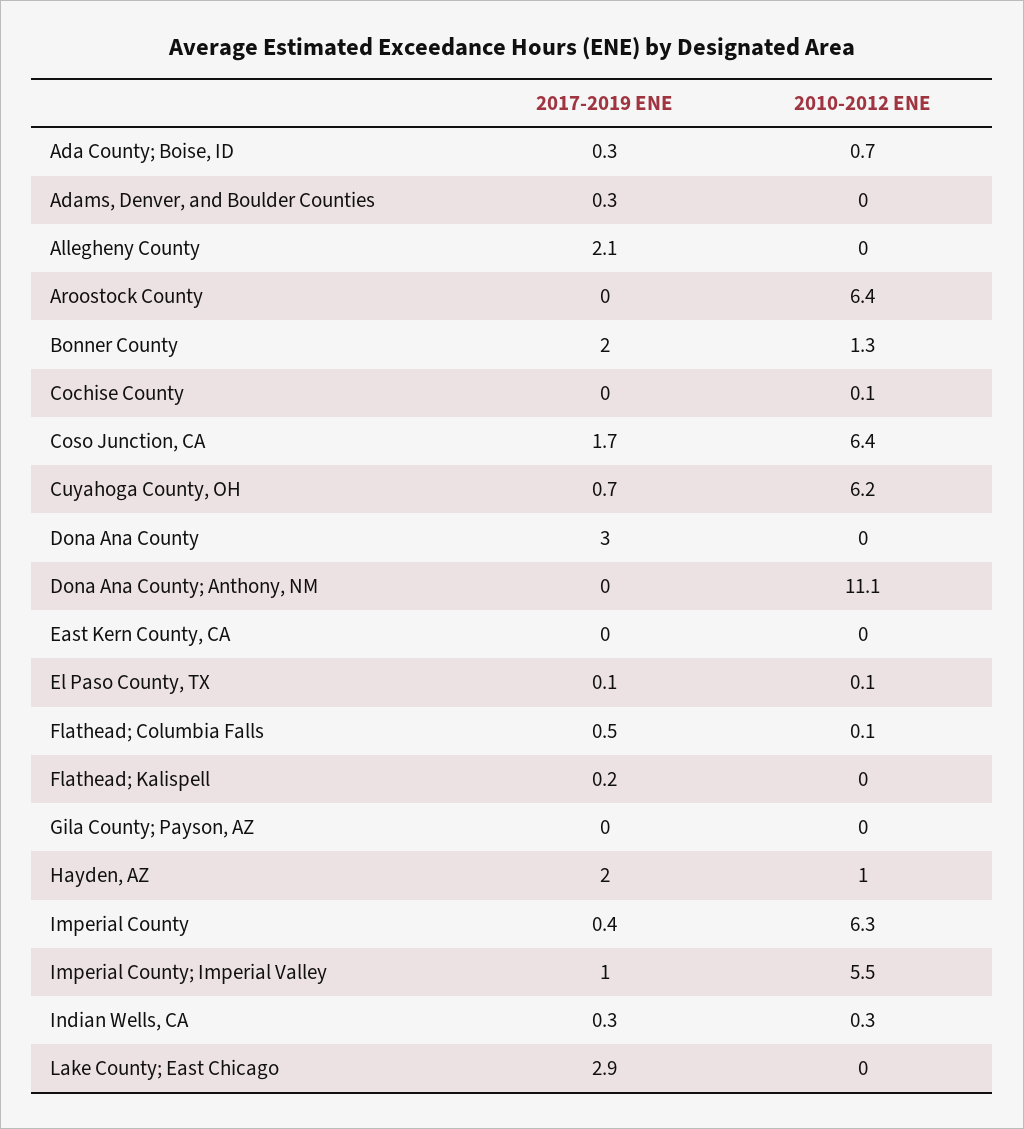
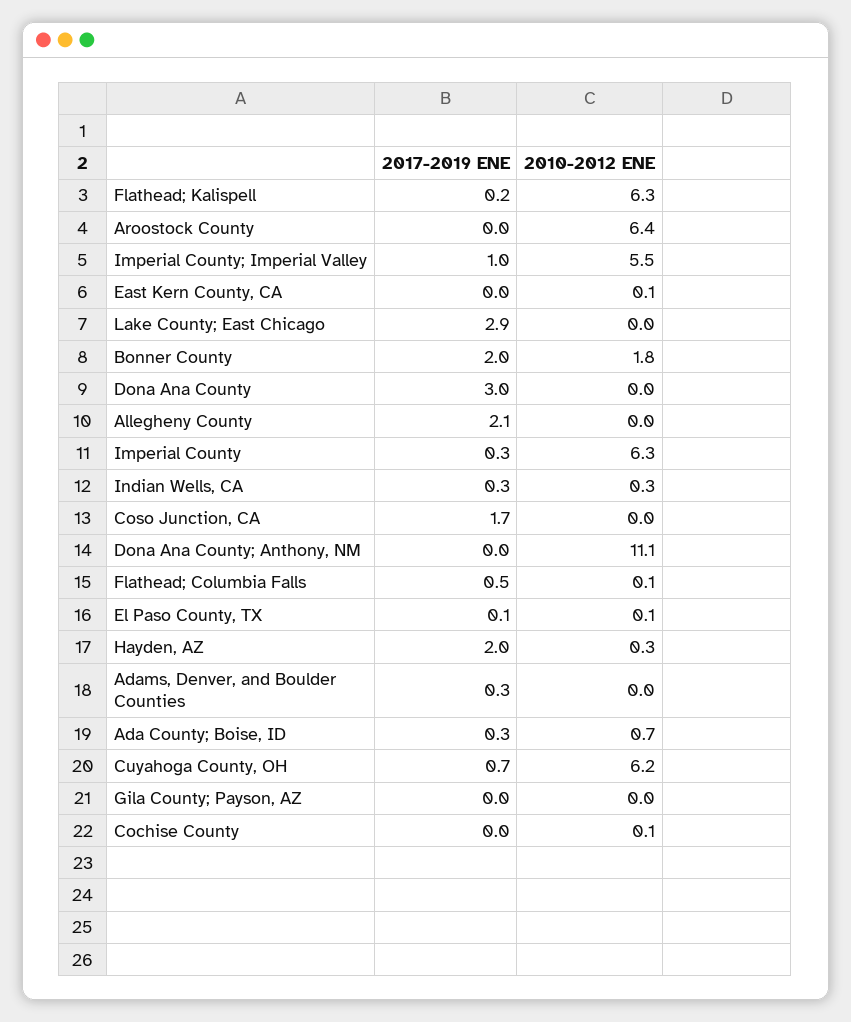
  {
    "2017-2019 ENE": {
      "Ada County; Boise, ID": 0.3,
      "Adams, Denver, and Boulder Counties": 0.3,
      "Allegheny County": 2.1,
      "Aroostock County": 0,
      "Bonner County": 2,
      "Cochise County": 0,
      "Coso Junction, CA": 1.7,
      "Cuyahoga County, OH": 0.7,
      "Dona Ana County": 3,
      "Dona Ana County; Anthony, NM": 0,
      "East Kern County, CA": 0,
      "El Paso County, TX": 0.1,
      "Flathead; Columbia Falls": 0.5,
      "Flathead; Kalispell": 0.2,
      "Gila County; Payson, AZ": 0,
      "Hayden, AZ": 2,
-     "Imperial County": 0.4,
+     "Imperial County": 0.3,
      "Imperial County; Imperial Valley": 1,
      "Indian Wells, CA": 0.3,
      "Lake County; East Chicago": 2.9
    },
    "2010-2012 ENE": {
      "Ada County; Boise, ID": 0.7,
      "Adams, Denver, and Boulder Counties": 0,
      "Allegheny County": 0,
      "Aroostock County": 6.4,
-     "Bonner County": 1.3,
+     "Bonner County": 1.8,
      "Cochise County": 0.1,
-     "Coso Junction, CA": 6.4,
+     "Coso Junction, CA": 0,
      "Cuyahoga County, OH": 6.2,
      "Dona Ana County": 0,
      "Dona Ana County; Anthony, NM": 11.1,
-     "East Kern County, CA": 0,
+     "East Kern County, CA": 0.1,
      "El Paso County, TX": 0.1,
      "Flathead; Columbia Falls": 0.1,
-     "Flathead; Kalispell": 0,
+     "Flathead; Kalispell": 6.3,
      "Gila County; Payson, AZ": 0,
-     "Hayden, AZ": 1,
+     "Hayden, AZ": 0.3,
      "Imperial County": 6.3,
      "Imperial County; Imperial Valley": 5.5,
      "Indian Wells, CA": 0.3,
      "Lake County; East Chicago": 0
    }
  }

